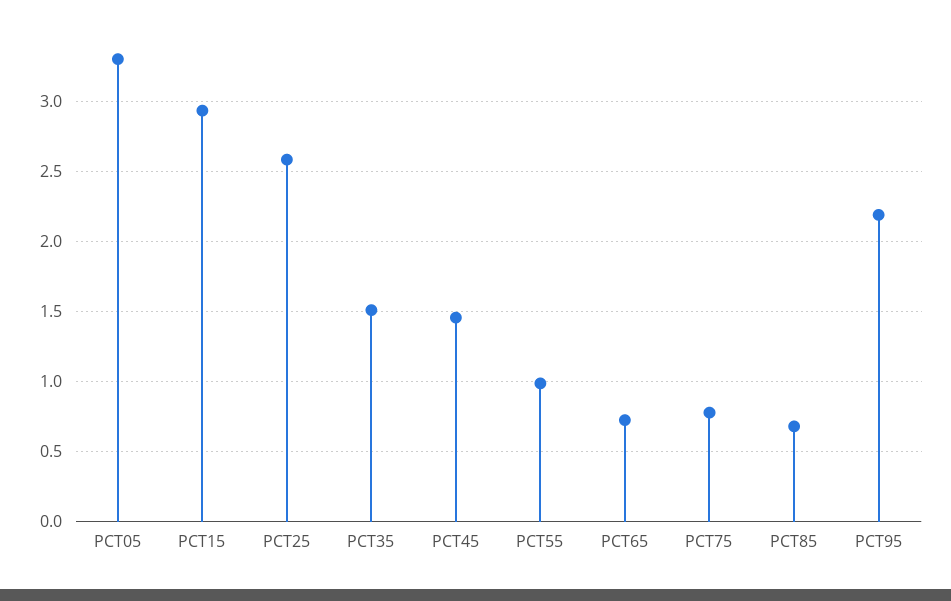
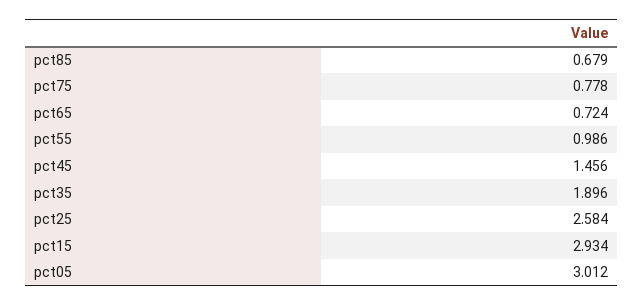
  {
-   "PCT05": 3.3,
+   "PCT05": 3.012,
    "PCT15": 2.934,
    "PCT25": 2.584,
-   "PCT35": 1.5,
+   "PCT35": 1.896,
    "PCT45": 1.456,
    "PCT55": 0.986,
    "PCT65": 0.724,
    "PCT75": 0.778,
-   "PCT85": 0.679,
+   "PCT85": 0.679
-   "PCT95": 2.2
  }

